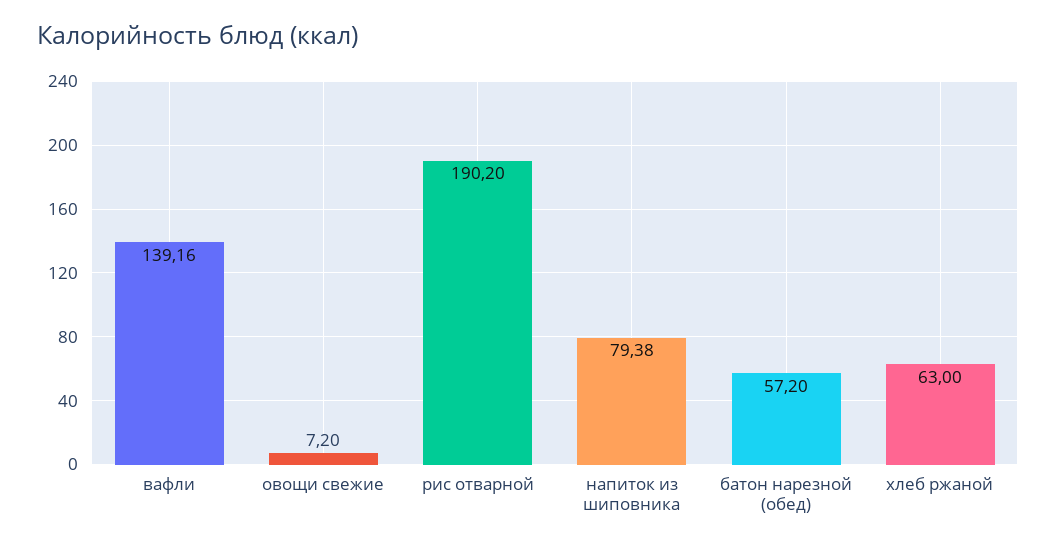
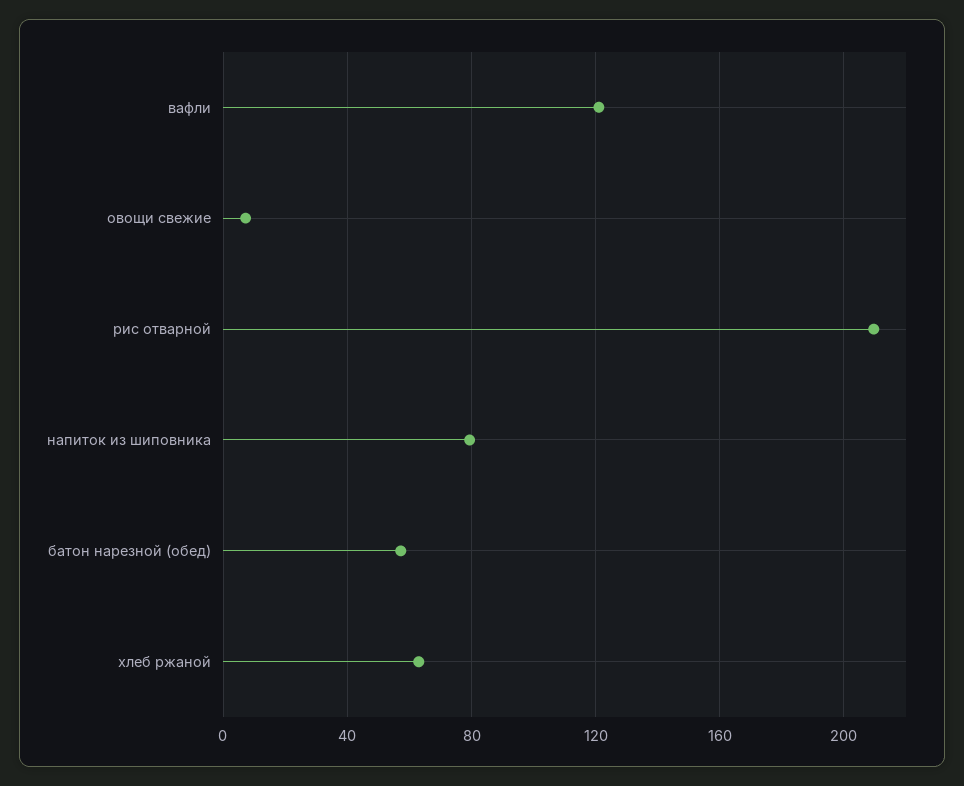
  {
-   "вафли": 139.16,
+   "вафли": 120,
    "овощи свежие": 7.2,
-   "рис отварной": 190.2,
+   "рис отварной": 210,
    "напиток из шиповника": 79.38,
    "батон нарезной (обед)": 57.2,
    "хлеб ржаной": 63
  }

